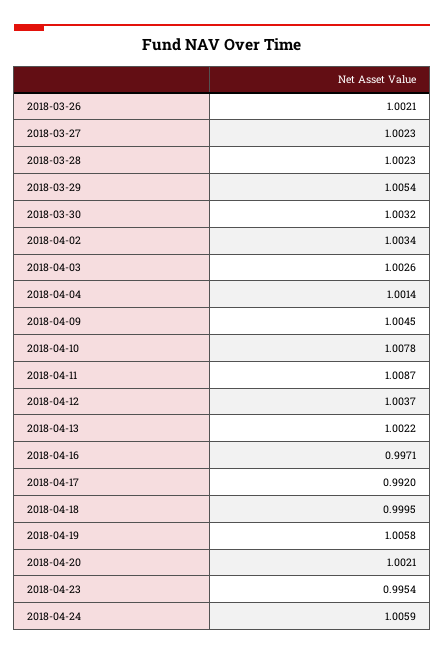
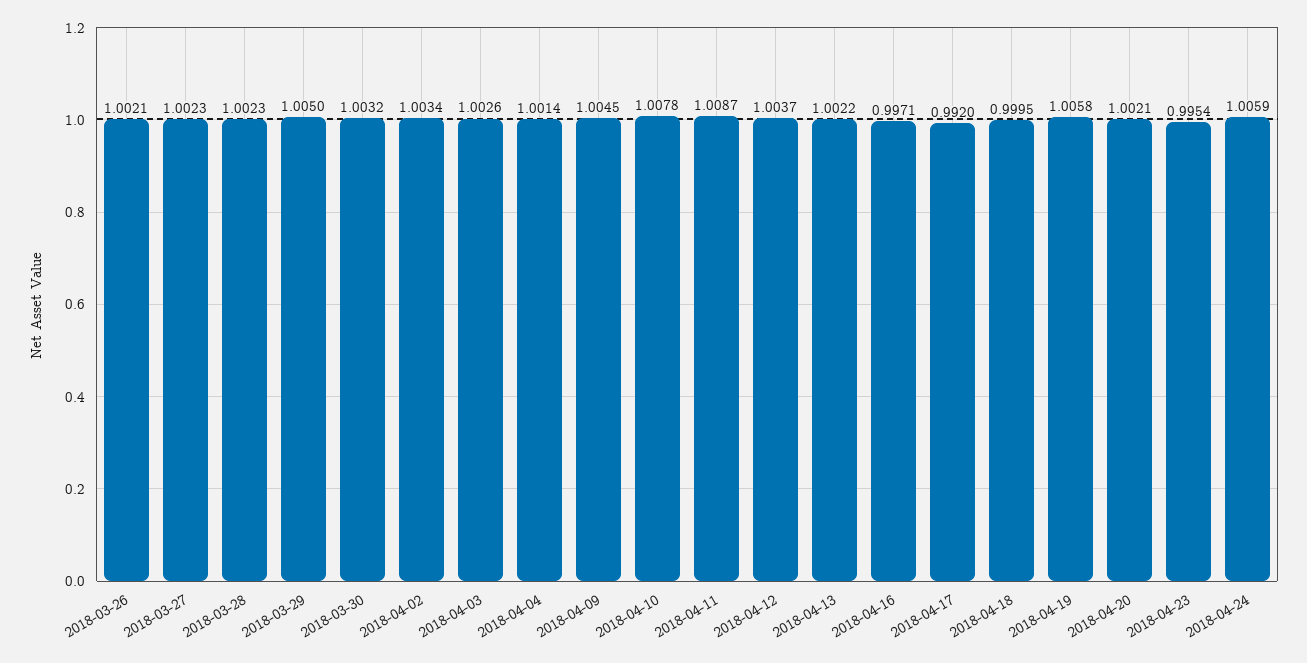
  {
    "2018-03-26": 1.0021,
    "2018-03-27": 1.0023,
    "2018-03-28": 1.0023,
-   "2018-03-29": 1.0054,
+   "2018-03-29": 1.005,
    "2018-03-30": 1.0032,
    "2018-04-02": 1.0034,
    "2018-04-03": 1.0026,
    "2018-04-04": 1.0014,
    "2018-04-09": 1.0045,
    "2018-04-10": 1.0078,
    "2018-04-11": 1.0087,
    "2018-04-12": 1.0037,
    "2018-04-13": 1.0022,
    "2018-04-16": 0.9971,
    "2018-04-17": 0.992,
    "2018-04-18": 0.9995,
    "2018-04-19": 1.0058,
    "2018-04-20": 1.0021,
    "2018-04-23": 0.9954,
    "2018-04-24": 1.0059
  }

